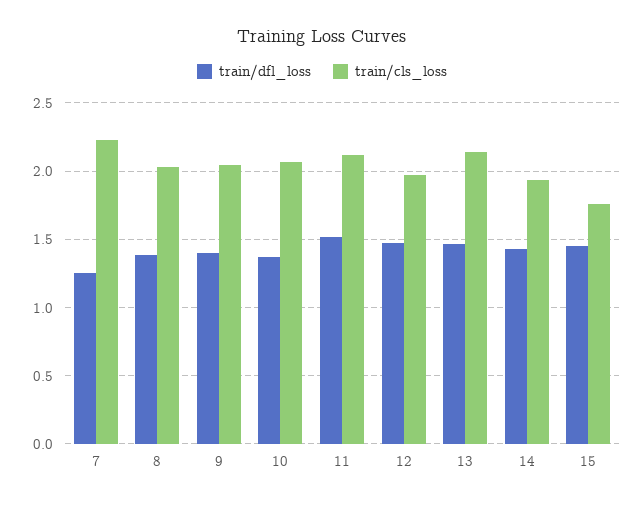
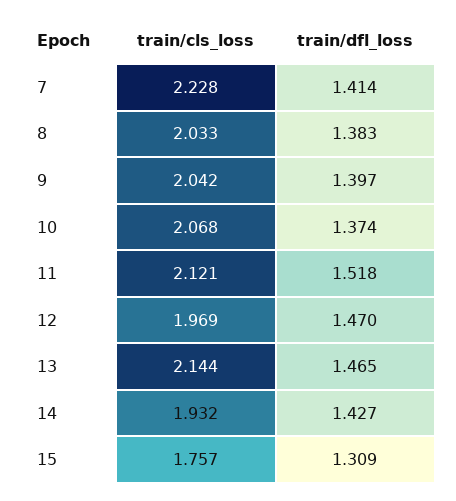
  {
    "train/dfl_loss": {
-     "7": 1.25,
+     "7": 1.414,
      "8": 1.383,
      "9": 1.397,
      "10": 1.374,
      "11": 1.518,
      "12": 1.47,
      "13": 1.465,
      "14": 1.427,
-     "15": 1.45
+     "15": 1.309
    },
    "train/cls_loss": {
      "7": 2.228,
      "8": 2.033,
      "9": 2.042,
      "10": 2.068,
      "11": 2.121,
      "12": 1.969,
      "13": 2.144,
      "14": 1.932,
      "15": 1.757
    }
  }

